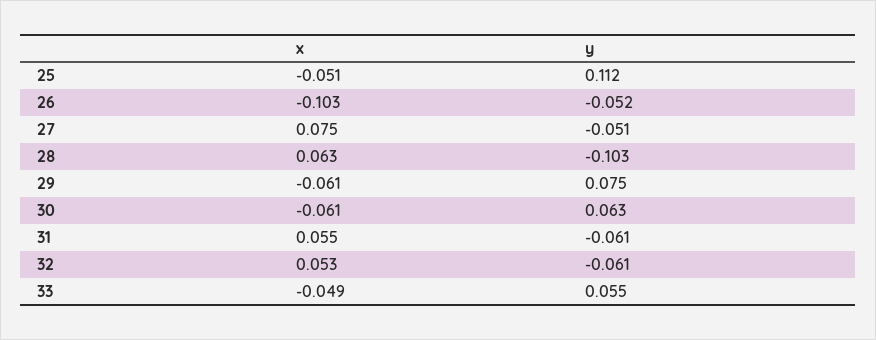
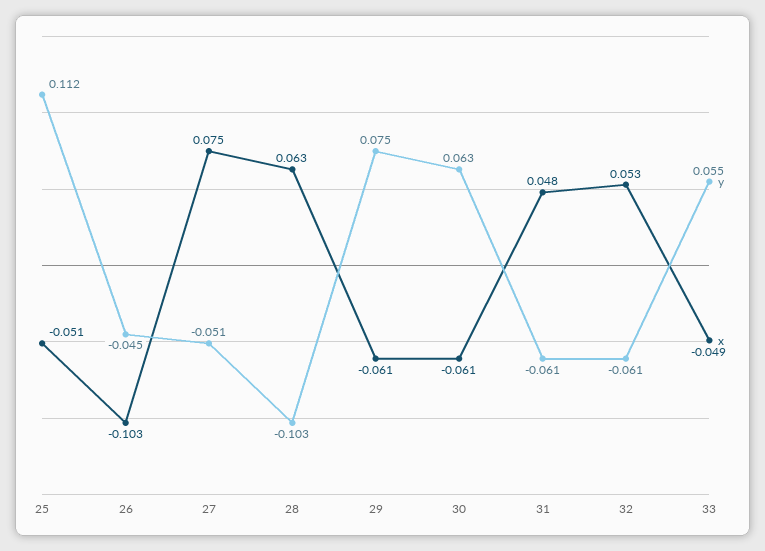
  {
    "x": {
      "25": -0.051,
      "26": -0.103,
      "27": 0.075,
      "28": 0.063,
      "29": -0.061,
      "30": -0.061,
-     "31": 0.055,
+     "31": 0.048,
      "32": 0.053,
      "33": -0.049
    },
    "y": {
      "25": 0.112,
-     "26": -0.052,
+     "26": -0.045,
      "27": -0.051,
      "28": -0.103,
      "29": 0.075,
      "30": 0.063,
      "31": -0.061,
      "32": -0.061,
      "33": 0.055
    }
  }

